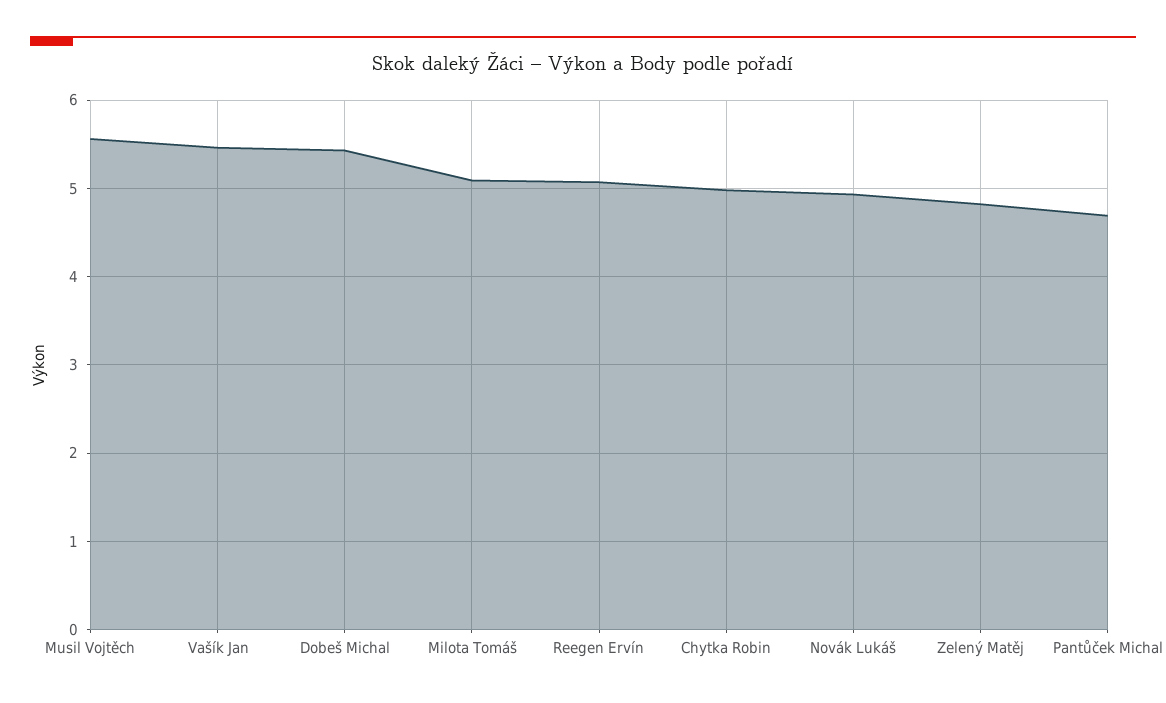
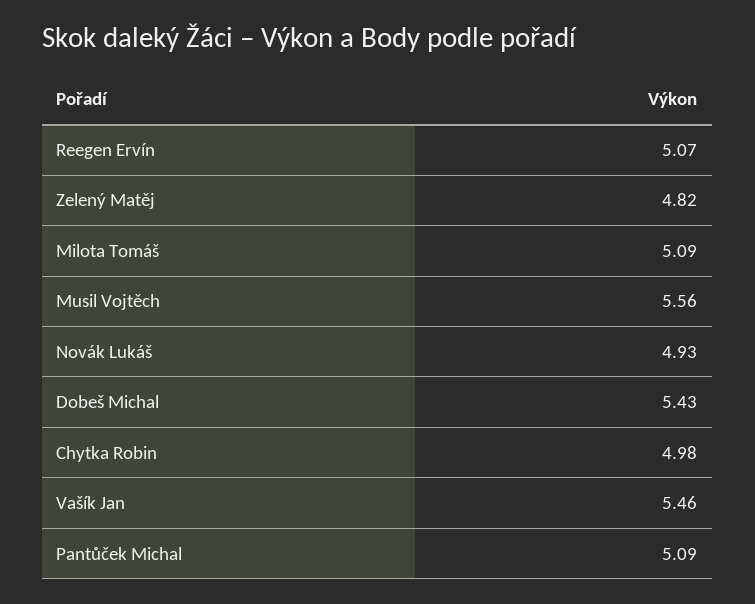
  {
    "Musil Vojtěch": 5.56,
    "Vašík Jan": 5.46,
    "Dobeš Michal": 5.43,
    "Milota Tomáš": 5.09,
    "Reegen Ervín": 5.07,
    "Chytka Robin": 4.98,
    "Novák Lukáš": 4.93,
    "Zelený Matěj": 4.82,
-   "Pantůček Michal": 4.7
+   "Pantůček Michal": 5.09
  }

